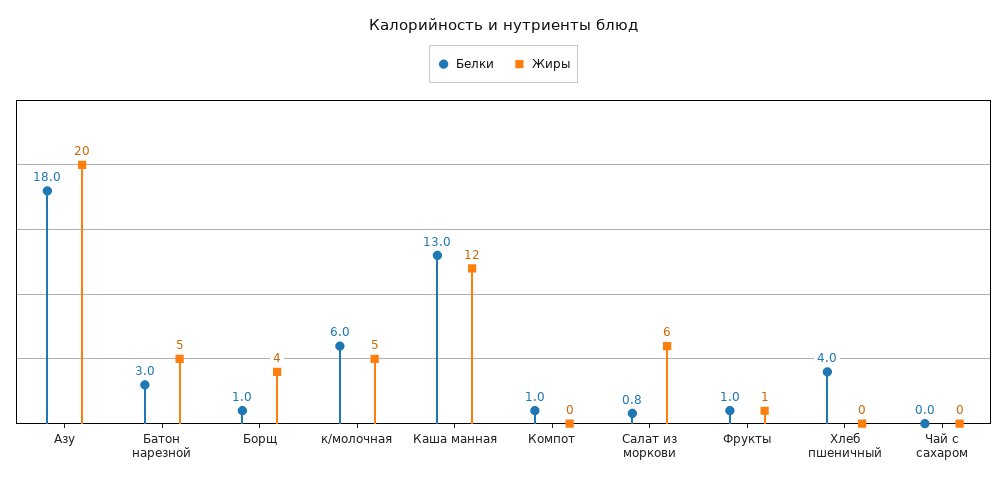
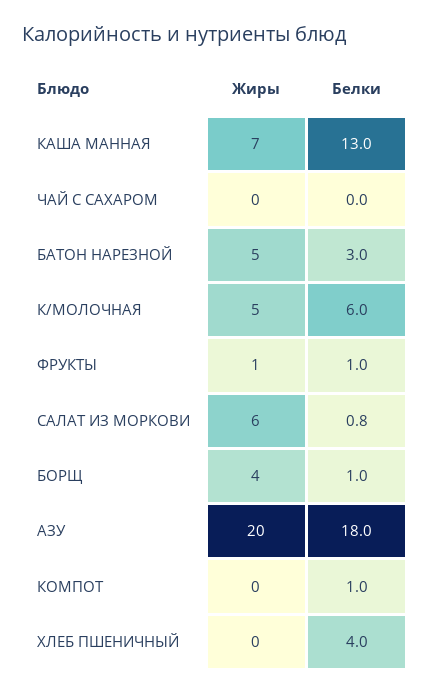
  {
    "Белки": {
      "Азу": 18,
      "Батон нарезной": 3,
      "Борщ": 1,
      "к/молочная": 6,
      "Каша манная": 13,
      "Компот": 1,
      "Салат из моркови": 0.8,
      "Фрукты": 1,
      "Хлеб пшеничный": 4,
      "Чай с сахаром": 0
    },
    "Жиры": {
      "Азу": 20,
      "Батон нарезной": 5,
      "Борщ": 4,
      "к/молочная": 5,
-     "Каша манная": 12,
+     "Каша манная": 7,
      "Компот": 0,
      "Салат из моркови": 6,
      "Фрукты": 1,
      "Хлеб пшеничный": 0,
      "Чай с сахаром": 0
    }
  }

